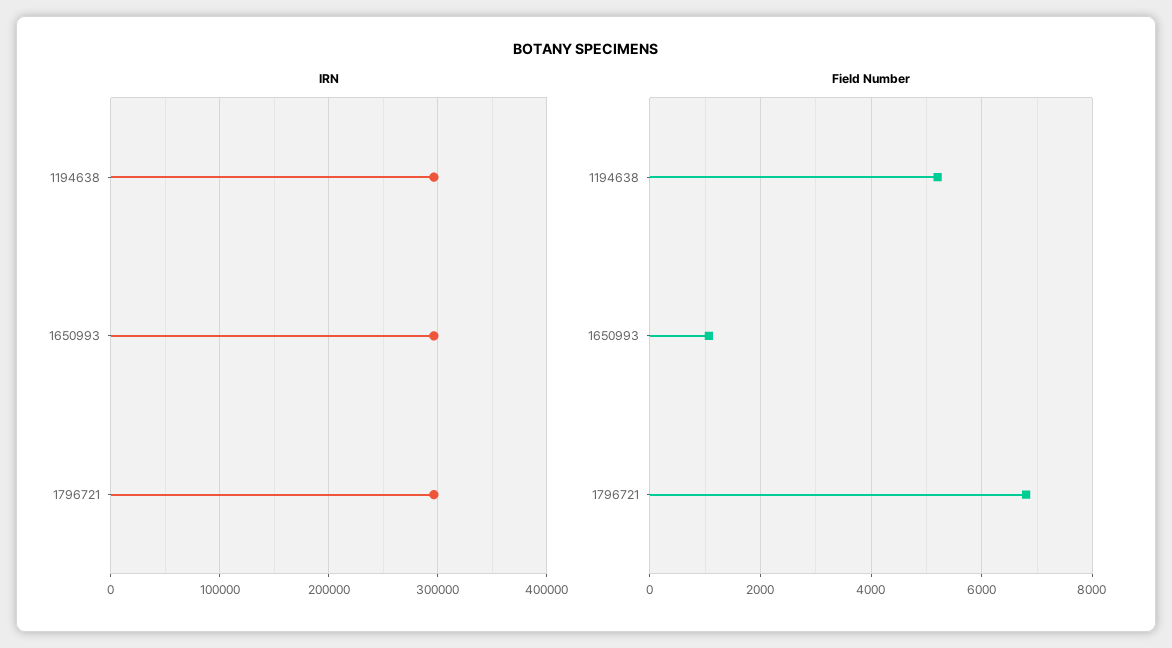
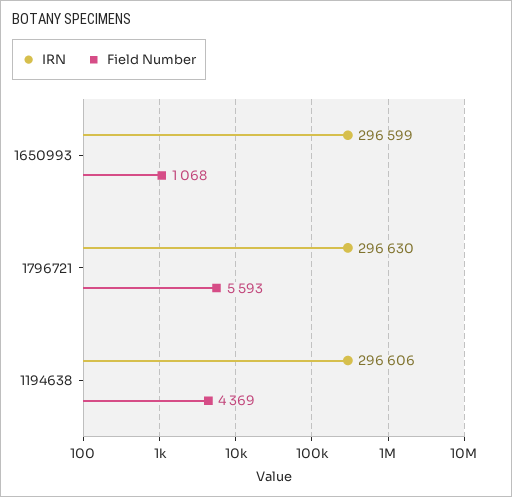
  {
    "IRN": {
      "1194638": 296606,
      "1650993": 296599,
      "1796721": 296630
    },
    "Field Number": {
-     "1194638": 5200,
+     "1194638": 4369,
      "1650993": 1068,
-     "1796721": 6800
+     "1796721": 5593
    }
  }

